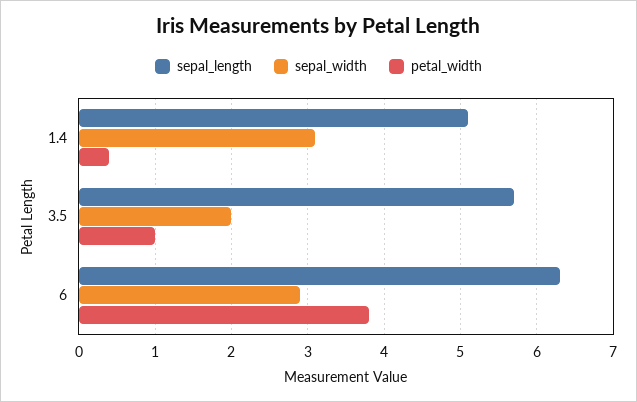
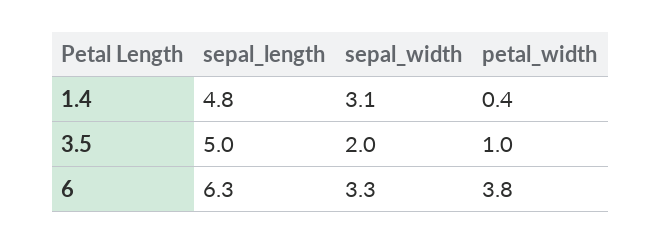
  {
    "sepal_length": {
-     "1.4": 5.1,
+     "1.4": 4.8,
-     "3.5": 5.7,
+     "3.5": 5,
      "6": 6.3
    },
    "sepal_width": {
      "1.4": 3.1,
      "3.5": 2,
-     "6": 2.9
+     "6": 3.3
    },
    "petal_width": {
      "1.4": 0.4,
      "3.5": 1,
      "6": 3.8
    }
  }

